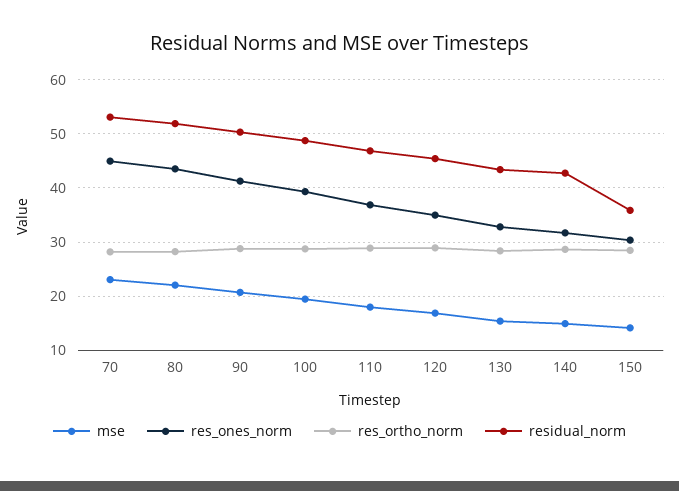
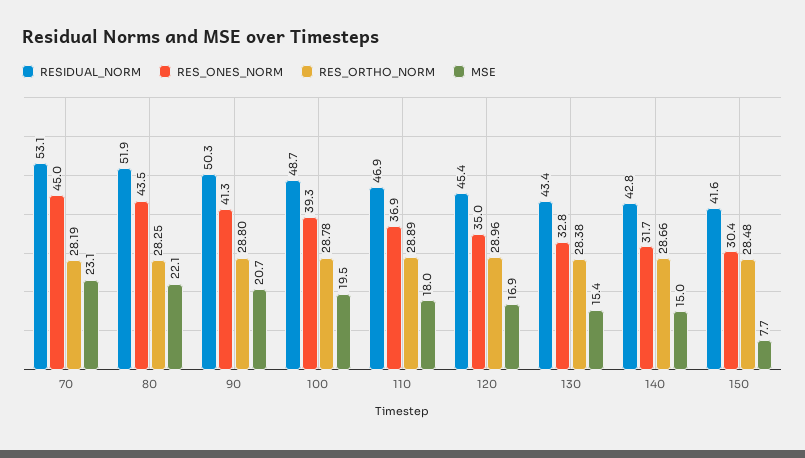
  {
    "mse": {
      "70": 23.1,
      "80": 22.1,
      "90": 20.7,
      "100": 19.5,
      "110": 18,
      "120": 16.9,
      "130": 15.4,
      "140": 15,
-     "150": 14
+     "150": 7.7
    },
    "res_ones_norm": {
      "70": 45,
      "80": 43.5,
      "90": 41.3,
      "100": 39.3,
      "110": 36.9,
      "120": 35,
      "130": 32.8,
      "140": 31.7,
      "150": 30.4
    },
    "res_ortho_norm": {
      "70": 28.19,
      "80": 28.25,
      "90": 28.8,
      "100": 28.78,
      "110": 28.89,
      "120": 28.96,
      "130": 28.38,
      "140": 28.66,
      "150": 28.48
    },
    "residual_norm": {
      "70": 53.1,
      "80": 51.9,
      "90": 50.3,
      "100": 48.7,
      "110": 46.9,
      "120": 45.4,
      "130": 43.4,
      "140": 42.8,
-     "150": 36
+     "150": 41.6
    }
  }

